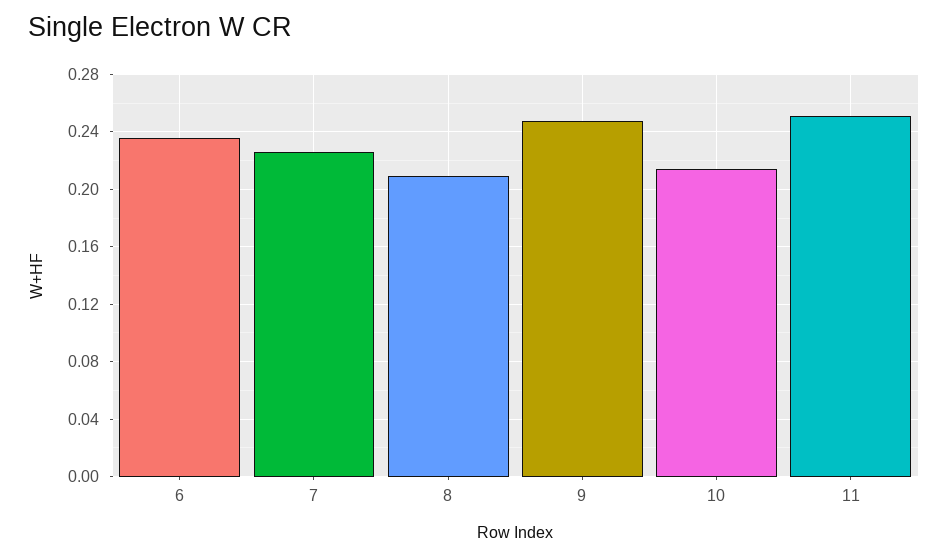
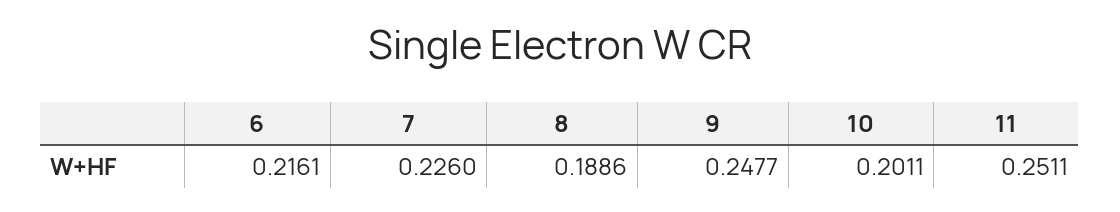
  {
-   "6": 0.235,
+   "6": 0.2161,
    "7": 0.226,
-   "8": 0.21,
+   "8": 0.1886,
    "9": 0.2477,
-   "10": 0.215,
+   "10": 0.2011,
    "11": 0.2511
  }

